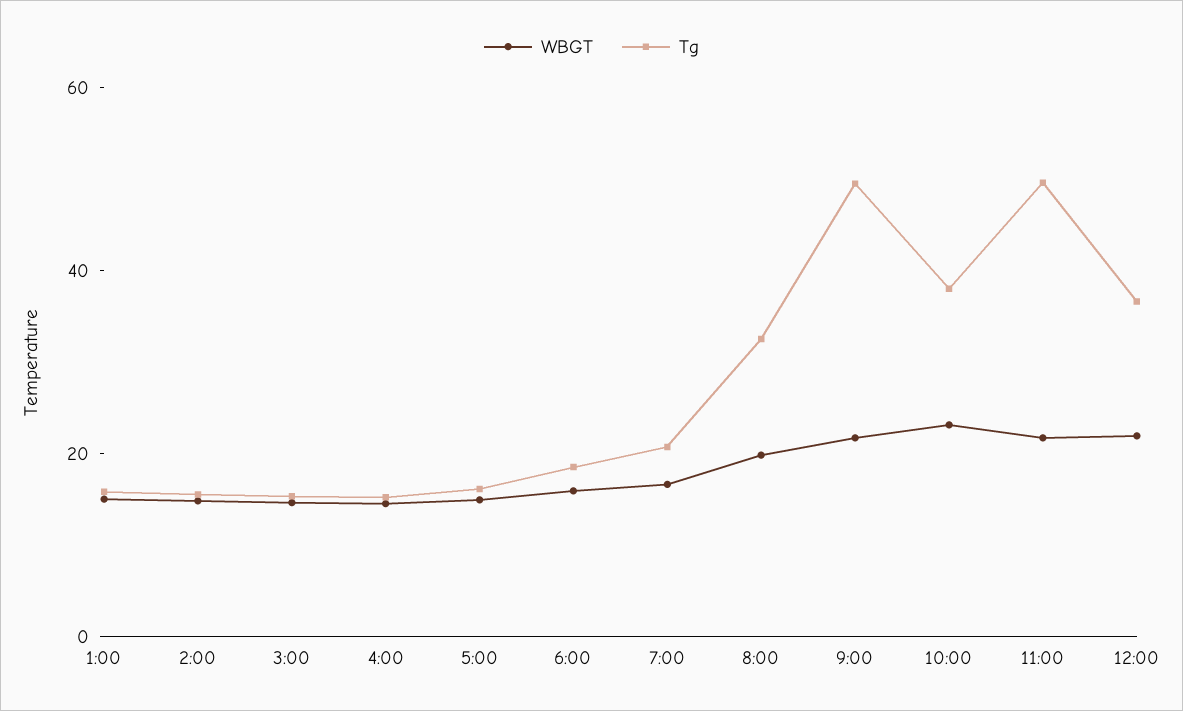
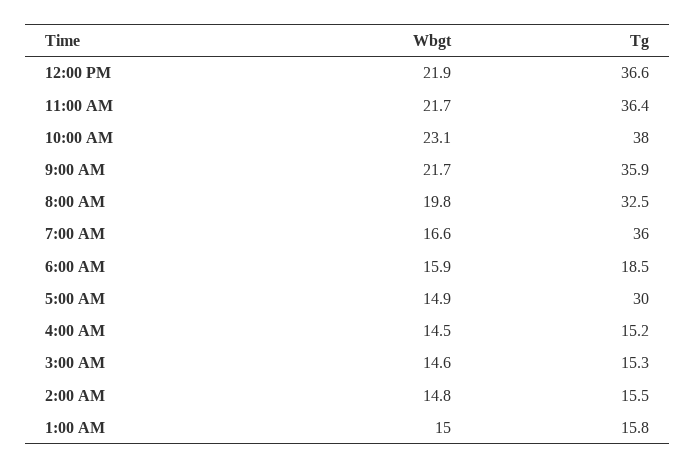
  {
    "WBGT": {
      "1:00": 15,
      "2:00": 14.8,
      "3:00": 14.6,
      "4:00": 14.5,
      "5:00": 14.9,
      "6:00": 15.9,
      "7:00": 16.6,
      "8:00": 19.8,
      "9:00": 21.7,
      "10:00": 23.1,
      "11:00": 21.7,
      "12:00": 21.9
    },
    "Tg": {
      "1:00": 15.8,
      "2:00": 15.5,
      "3:00": 15.3,
      "4:00": 15.2,
-     "5:00": 15,
+     "5:00": 30,
      "6:00": 18.5,
-     "7:00": 20,
+     "7:00": 36,
      "8:00": 32.5,
-     "9:00": 50,
+     "9:00": 35.9,
      "10:00": 38,
-     "11:00": 50,
+     "11:00": 36.4,
      "12:00": 36.6
    }
  }

